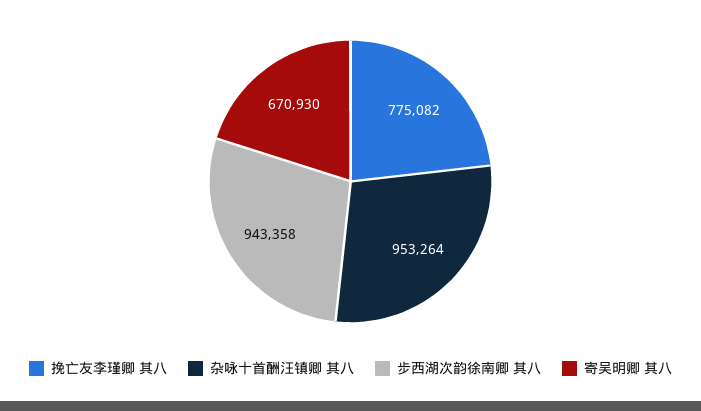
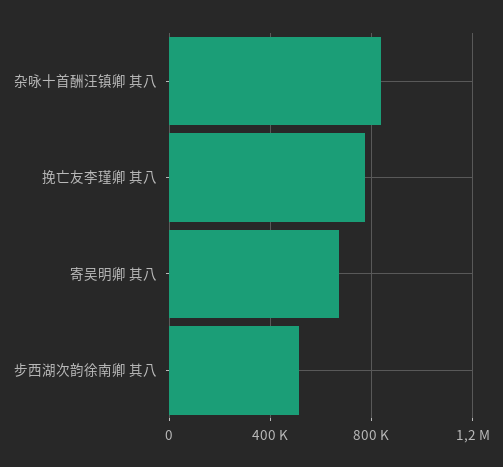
  {
    "挽亡友李瑾卿 其八": 775082,
-   "杂咏十首酬汪镇卿 其八": 953264,
+   "杂咏十首酬汪镇卿 其八": 850000,
-   "步西湖次韵徐南卿 其八": 943358,
+   "步西湖次韵徐南卿 其八": 500000,
    "寄吴明卿 其八": 670930
  }

